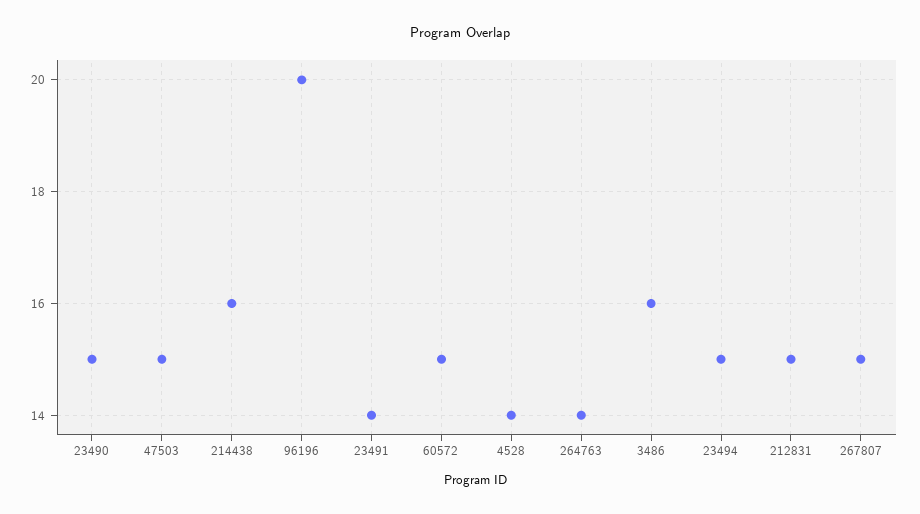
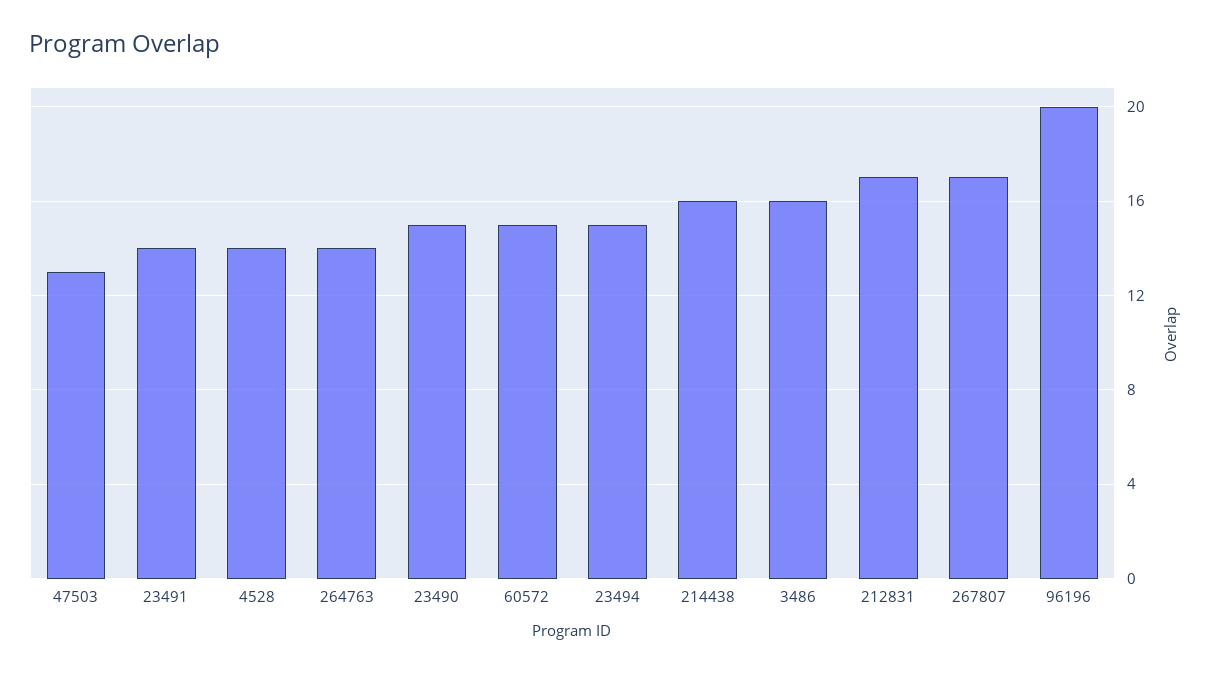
  {
    "23490": 15,
-   "47503": 15,
+   "47503": 13,
    "214438": 16,
    "96196": 20,
    "23491": 14,
    "60572": 15,
    "4528": 14,
    "264763": 14,
    "3486": 16,
    "23494": 15,
-   "212831": 15,
+   "212831": 17,
-   "267807": 15
+   "267807": 17
  }

